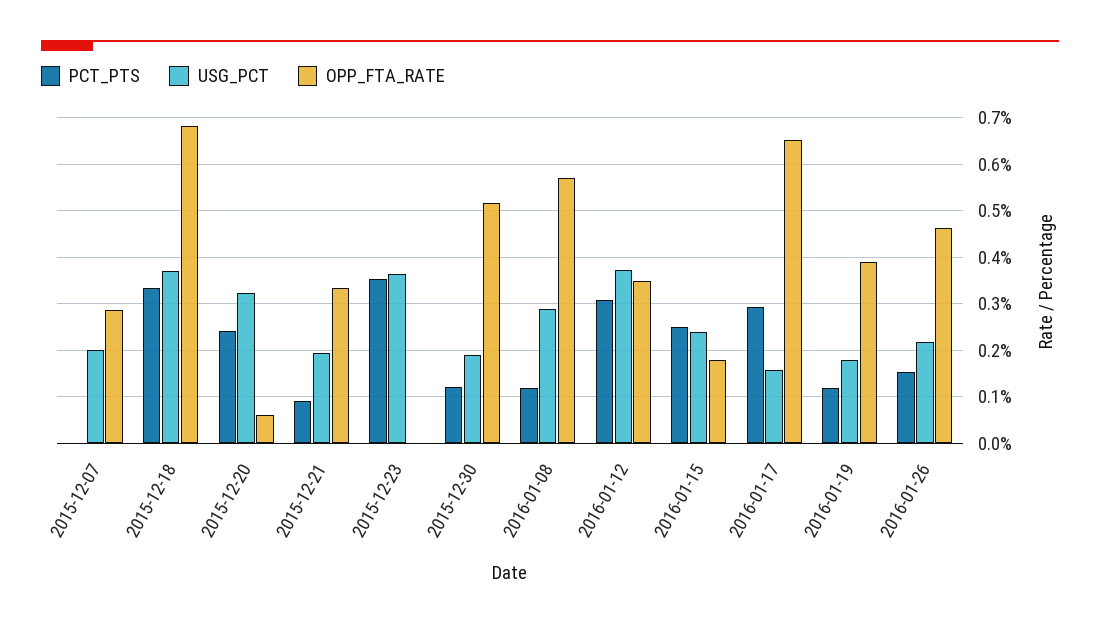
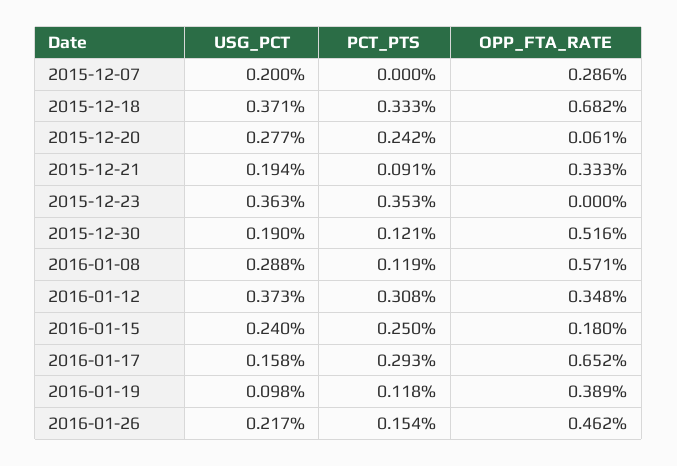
  {
    "PCT_PTS": {
      "2015-12-07": 0,
      "2015-12-18": 0.333,
      "2015-12-20": 0.242,
      "2015-12-21": 0.091,
      "2015-12-23": 0.353,
      "2015-12-30": 0.121,
      "2016-01-08": 0.119,
      "2016-01-12": 0.308,
      "2016-01-15": 0.25,
      "2016-01-17": 0.293,
      "2016-01-19": 0.118,
      "2016-01-26": 0.154
    },
    "USG_PCT": {
      "2015-12-07": 0.2,
      "2015-12-18": 0.371,
-     "2015-12-20": 0.32,
+     "2015-12-20": 0.277,
      "2015-12-21": 0.194,
      "2015-12-23": 0.363,
      "2015-12-30": 0.19,
      "2016-01-08": 0.288,
      "2016-01-12": 0.373,
      "2016-01-15": 0.24,
      "2016-01-17": 0.158,
-     "2016-01-19": 0.18,
+     "2016-01-19": 0.098,
      "2016-01-26": 0.217
    },
    "OPP_FTA_RATE": {
      "2015-12-07": 0.286,
      "2015-12-18": 0.682,
      "2015-12-20": 0.061,
      "2015-12-21": 0.333,
      "2015-12-23": 0,
      "2015-12-30": 0.516,
      "2016-01-08": 0.571,
      "2016-01-12": 0.348,
      "2016-01-15": 0.18,
      "2016-01-17": 0.652,
      "2016-01-19": 0.389,
      "2016-01-26": 0.462
    }
  }

